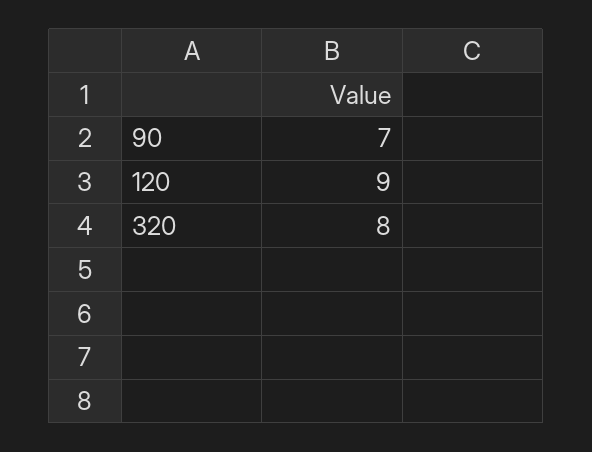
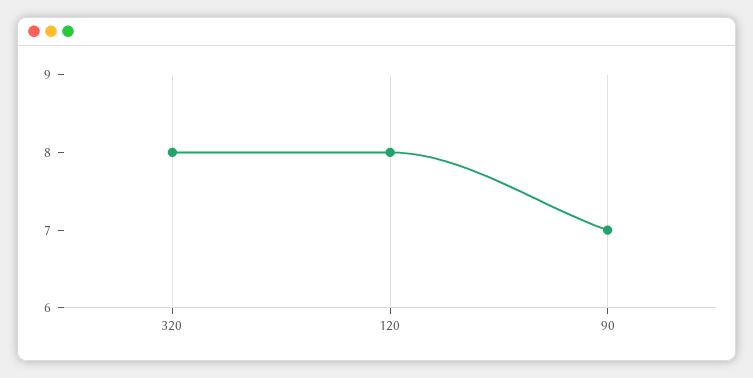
  {
    "90": 7,
-   "120": 9,
+   "120": 8,
    "320": 8
  }

